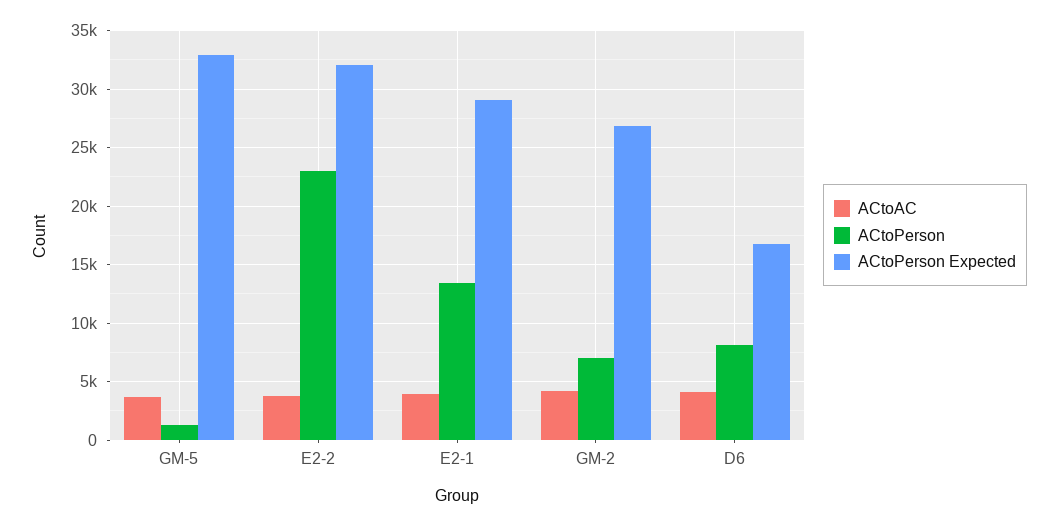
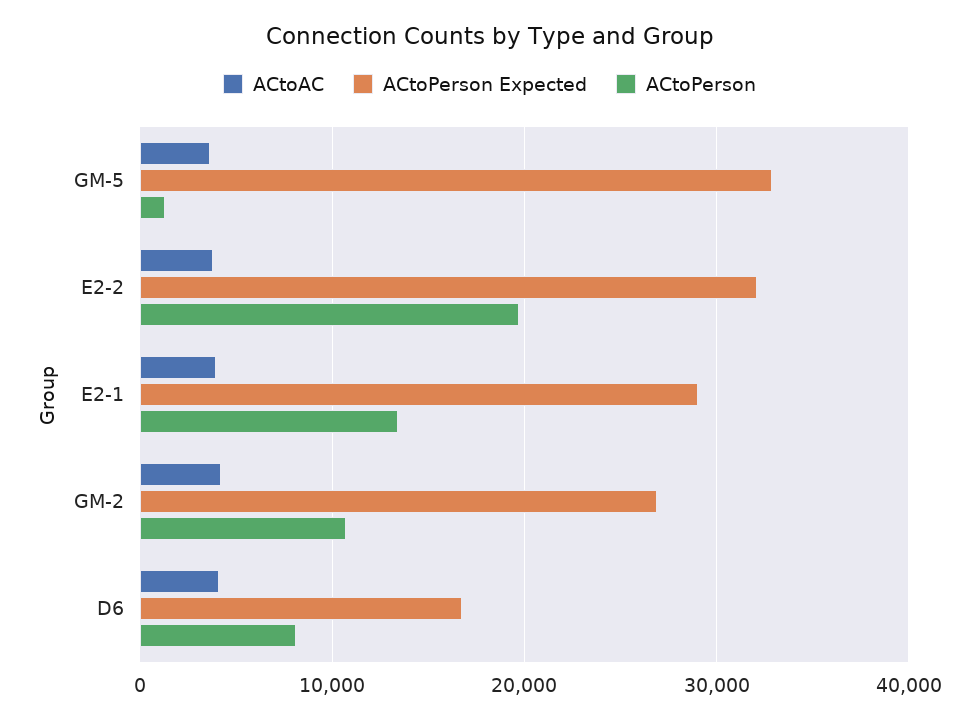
  {
    "ACtoAC": {
      "GM-5": 4000,
      "E2-2": 4000,
      "E2-1": 4000,
      "GM-2": 4000,
      "D6": 4000
    },
    "ACtoPerson": {
      "GM-5": 1000,
-     "E2-2": 23000,
+     "E2-2": 20000,
      "E2-1": 13000,
-     "GM-2": 7000,
+     "GM-2": 11000,
      "D6": 8000
    },
    "ACtoPerson Expected": {
      "GM-5": 33000,
      "E2-2": 32000,
      "E2-1": 29000,
      "GM-2": 27000,
      "D6": 17000
    }
  }

